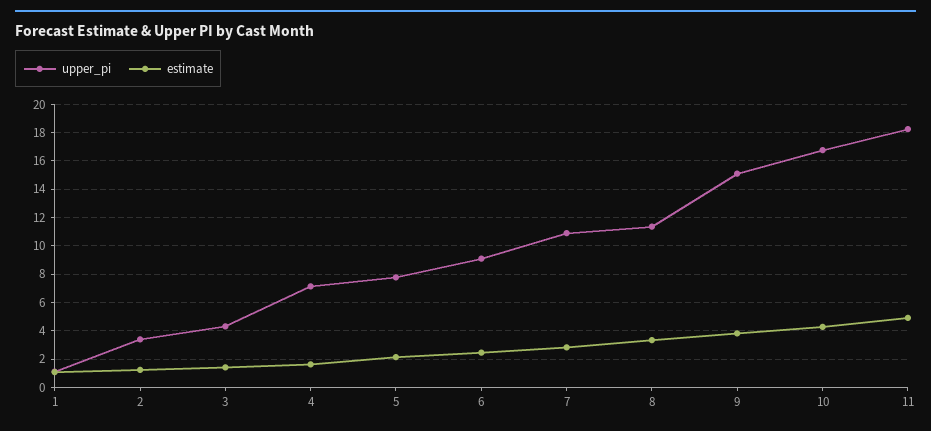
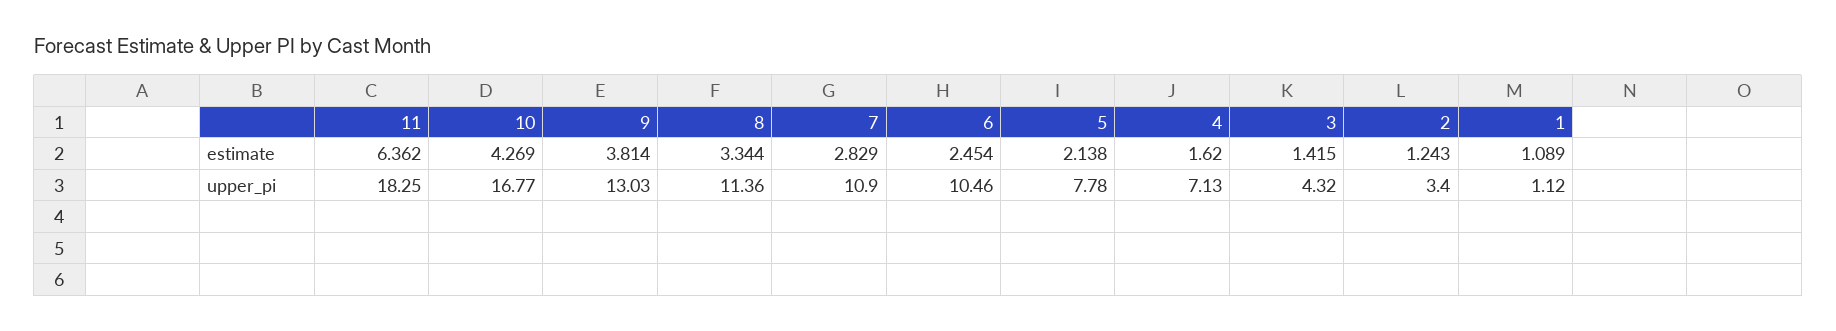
  {
    "upper_pi": {
      "1": 1.12,
      "2": 3.4,
      "3": 4.32,
      "4": 7.13,
      "5": 7.78,
-     "6": 9,
+     "6": 10.46,
      "7": 10.9,
      "8": 11.36,
-     "9": 15,
+     "9": 13.03,
      "10": 16.77,
      "11": 18.25
    },
    "estimate": {
      "1": 1.089,
      "2": 1.243,
      "3": 1.415,
      "4": 1.62,
      "5": 2.138,
      "6": 2.454,
      "7": 2.829,
      "8": 3.344,
      "9": 3.814,
      "10": 4.269,
-     "11": 5
+     "11": 6.362
    }
  }

